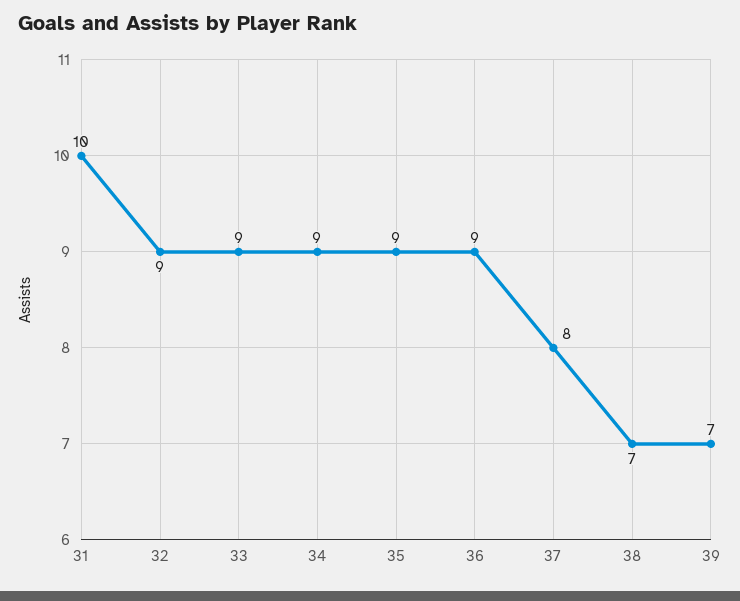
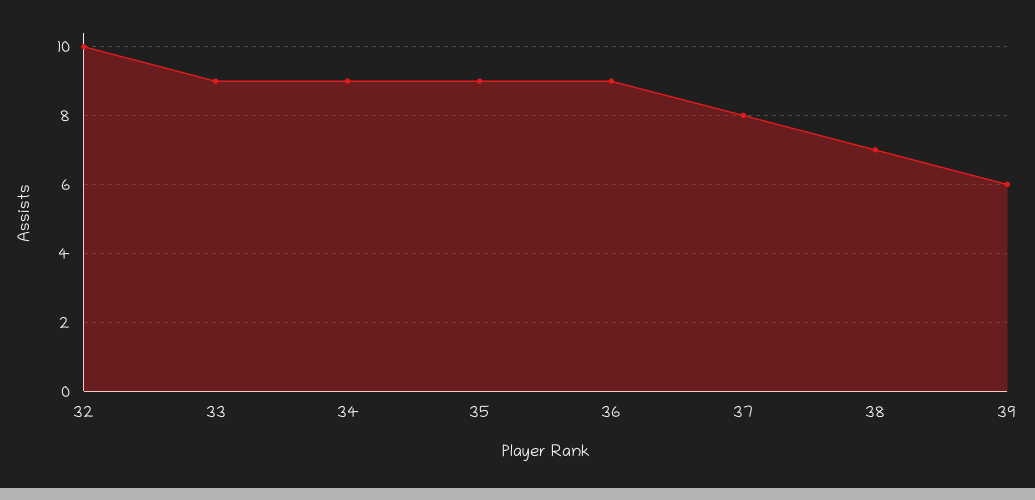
  {
-   "31": 10,
-   "32": 9,
+   "32": 10,
    "33": 9,
    "34": 9,
    "35": 9,
    "36": 9,
    "37": 8,
    "38": 7,
-   "39": 7
+   "39": 6
  }

